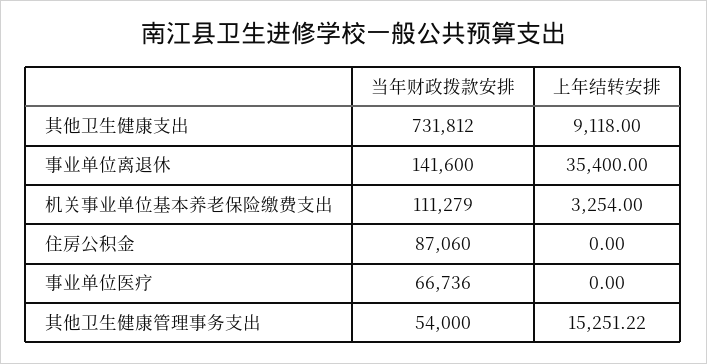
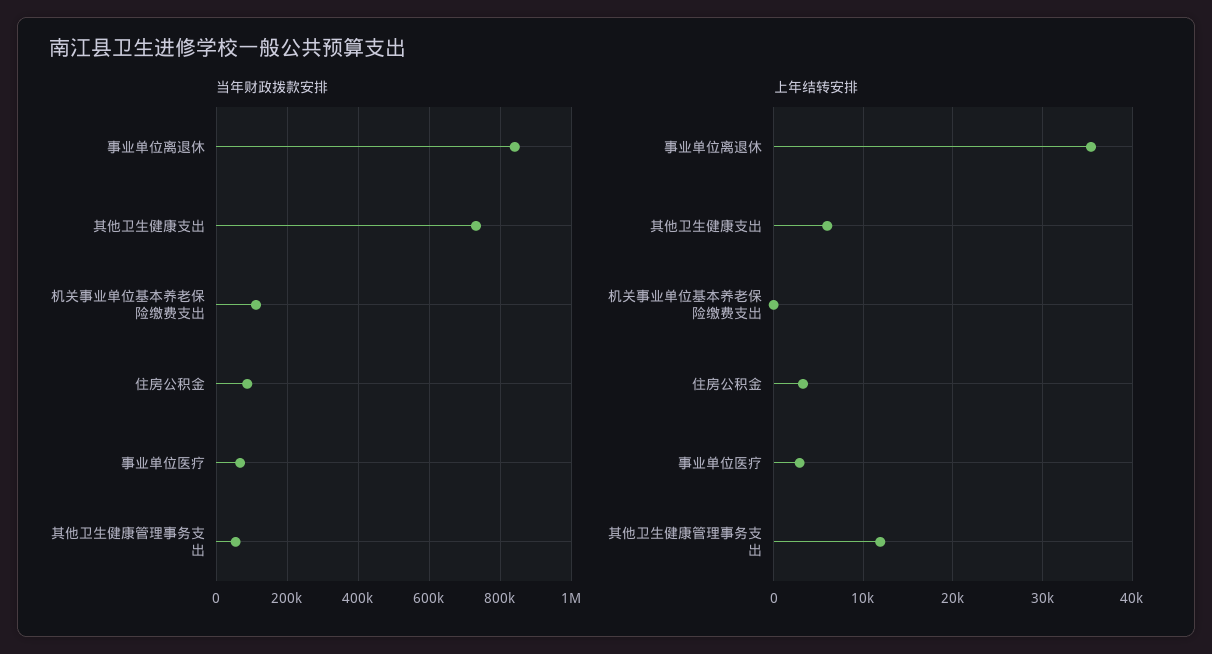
  {
    "当年财政拨款安排": {
      "其他卫生健康支出": 731812,
-     "事业单位离退休": 141600,
+     "事业单位离退休": 840000,
      "机关事业单位基本养老保险缴费支出": 111279,
      "住房公积金": 87060,
      "事业单位医疗": 66736,
      "其他卫生健康管理事务支出": 54000
    },
    "上年结转安排": {
-     "其他卫生健康支出": 9118,
+     "其他卫生健康支出": 6000,
      "事业单位离退休": 35400,
-     "机关事业单位基本养老保险缴费支出": 3254,
+     "机关事业单位基本养老保险缴费支出": 0,
-     "住房公积金": 0,
+     "住房公积金": 3000,
-     "事业单位医疗": 0,
+     "事业单位医疗": 3000,
-     "其他卫生健康管理事务支出": 15251.22
+     "其他卫生健康管理事务支出": 12000
    }
  }

